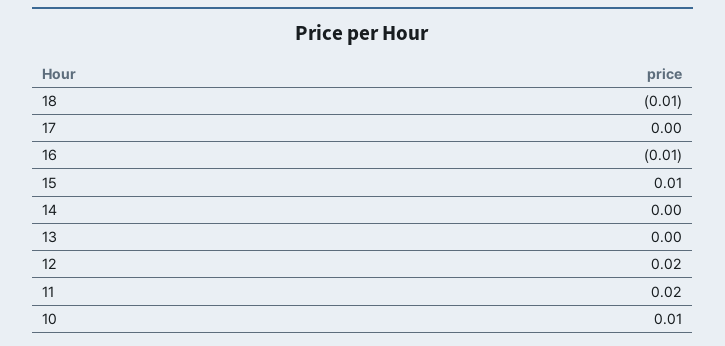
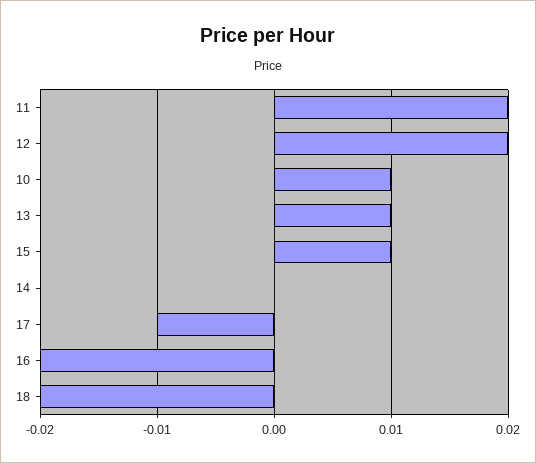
  {
-   "18": -0.01,
+   "18": -0.02,
-   "17": 0,
+   "17": -0.01,
-   "16": -0.01,
+   "16": -0.02,
    "15": 0.01,
    "14": 0,
-   "13": 0,
+   "13": 0.01,
    "12": 0.02,
    "11": 0.02,
    "10": 0.01
  }

